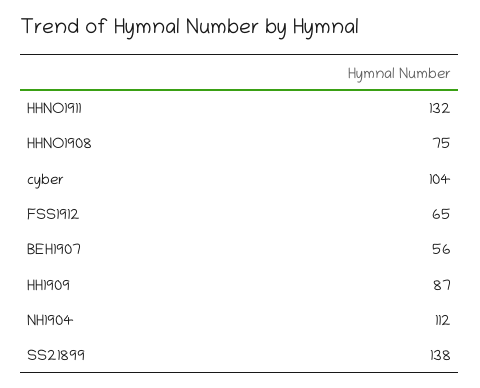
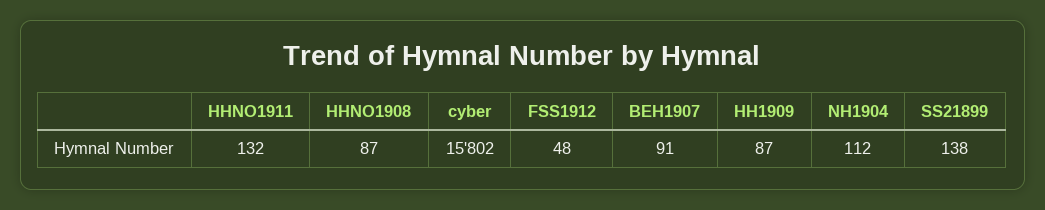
  {
    "HHNO1911": 132,
-   "HHNO1908": 75,
+   "HHNO1908": 87,
-   "cyber": 104,
+   "cyber": 15802,
-   "FSS1912": 65,
+   "FSS1912": 48,
-   "BEH1907": 56,
+   "BEH1907": 91,
    "HH1909": 87,
    "NH1904": 112,
    "SS21899": 138
  }

